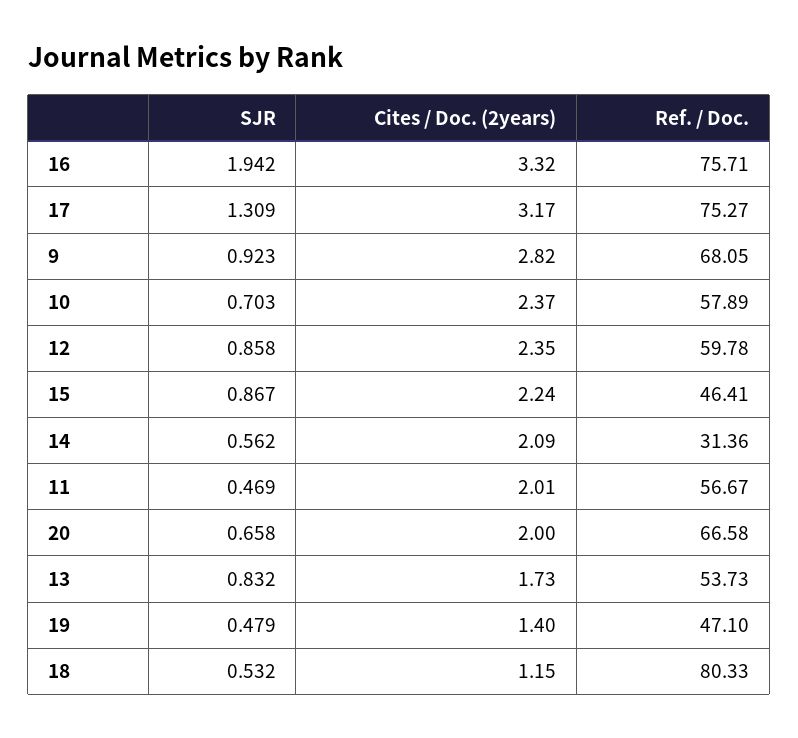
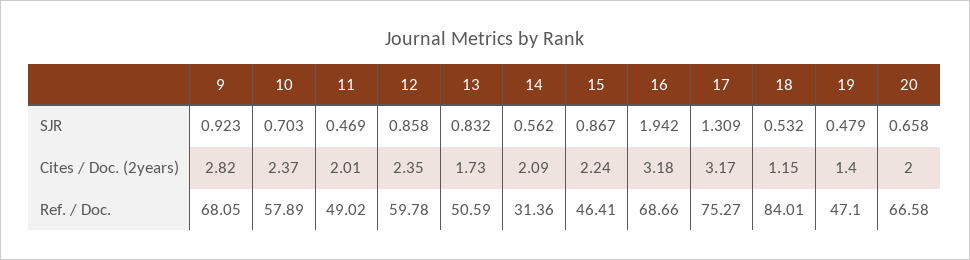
  {
    "SJR": {
      "16": 1.942,
      "17": 1.309,
      "9": 0.923,
      "10": 0.703,
      "12": 0.858,
      "15": 0.867,
      "14": 0.562,
      "11": 0.469,
      "20": 0.658,
      "13": 0.832,
      "19": 0.479,
      "18": 0.532
    },
    "Cites / Doc. (2years)": {
-     "16": 3.32,
+     "16": 3.18,
      "17": 3.17,
      "9": 2.82,
      "10": 2.37,
      "12": 2.35,
      "15": 2.24,
      "14": 2.09,
      "11": 2.01,
      "20": 2,
      "13": 1.73,
      "19": 1.4,
      "18": 1.15
    },
    "Ref. / Doc.": {
-     "16": 75.71,
+     "16": 68.66,
      "17": 75.27,
      "9": 68.05,
      "10": 57.89,
      "12": 59.78,
      "15": 46.41,
      "14": 31.36,
-     "11": 56.67,
+     "11": 49.02,
      "20": 66.58,
-     "13": 53.73,
+     "13": 50.59,
      "19": 47.1,
-     "18": 80.33
+     "18": 84.01
    }
  }

